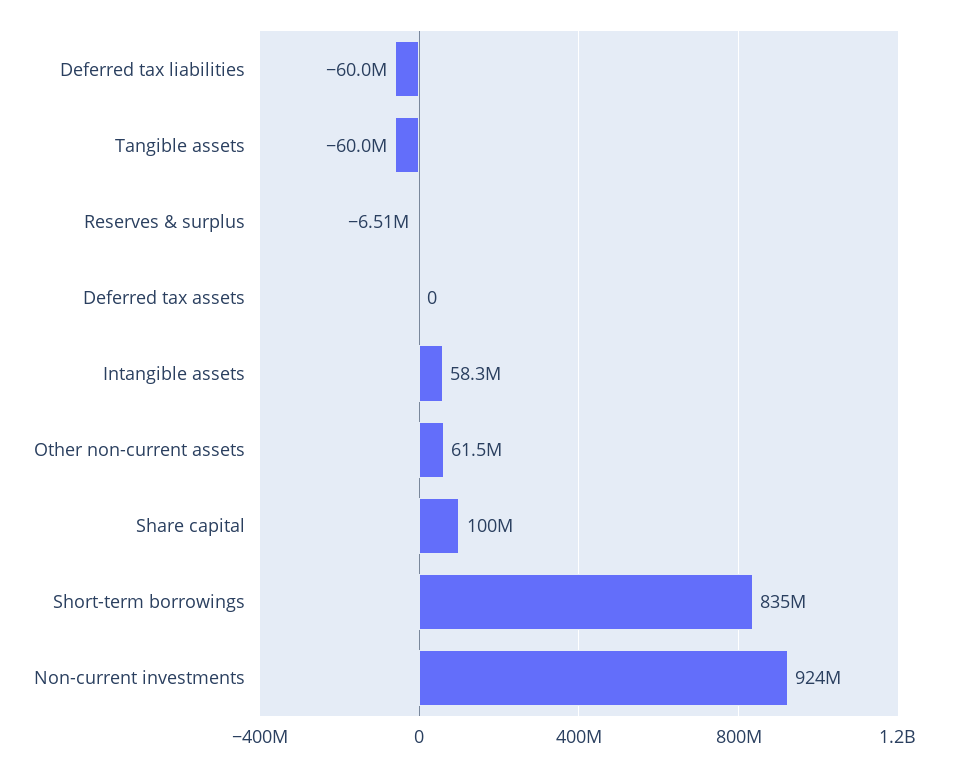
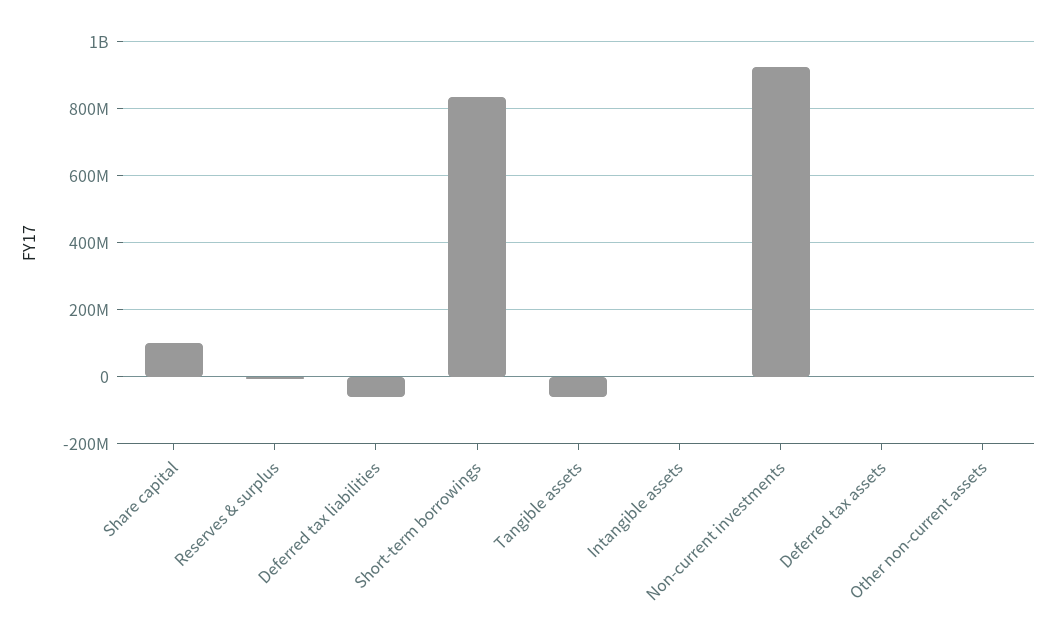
  {
    "Deferred tax liabilities": -60000000,
    "Tangible assets": -60000000,
    "Reserves & surplus": -6510000,
    "Deferred tax assets": 0,
-   "Intangible assets": 58300000,
+   "Intangible assets": 0,
-   "Other non-current assets": 61500000,
+   "Other non-current assets": 0,
    "Share capital": 100000000,
    "Short-term borrowings": 835000000,
    "Non-current investments": 924000000
  }

